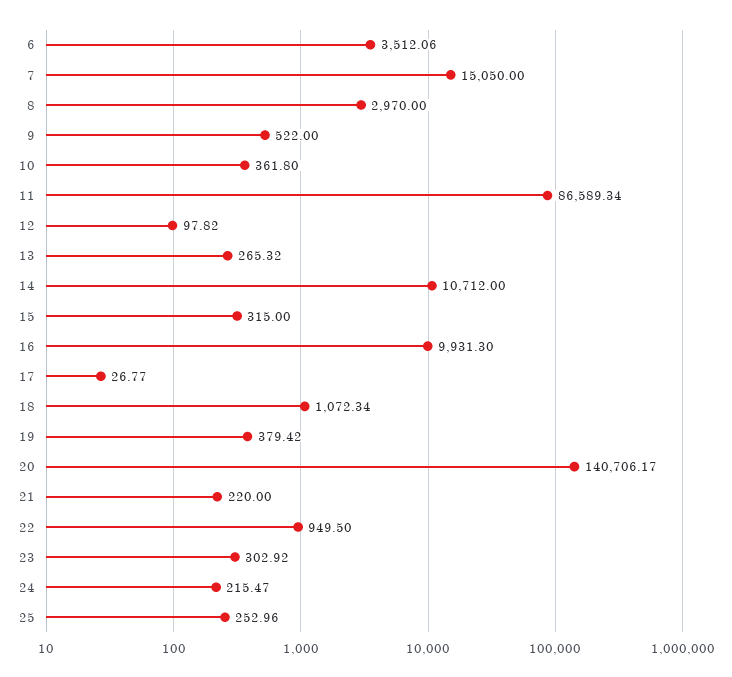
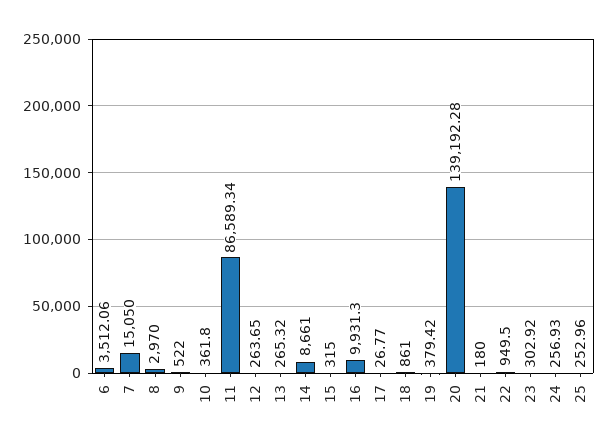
  {
    "6": 3512.06,
    "7": 15050,
    "8": 2970,
    "9": 522,
    "10": 361.8,
    "11": 86589.34,
-   "12": 97.82,
+   "12": 263.65,
    "13": 265.32,
-   "14": 10712,
+   "14": 8661,
    "15": 315,
    "16": 9931.3,
    "17": 26.77,
-   "18": 1072.34,
+   "18": 861,
    "19": 379.42,
-   "20": 140706.17,
+   "20": 139192.28,
-   "21": 220,
+   "21": 180,
    "22": 949.5,
    "23": 302.92,
-   "24": 215.47,
+   "24": 256.93,
    "25": 252.96
  }

